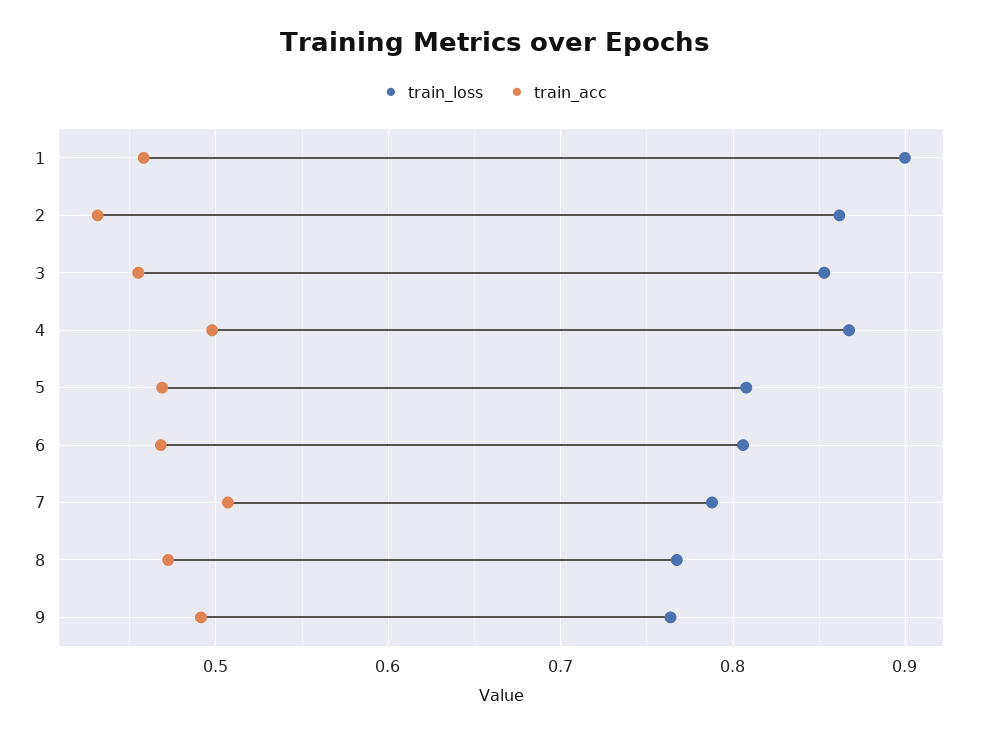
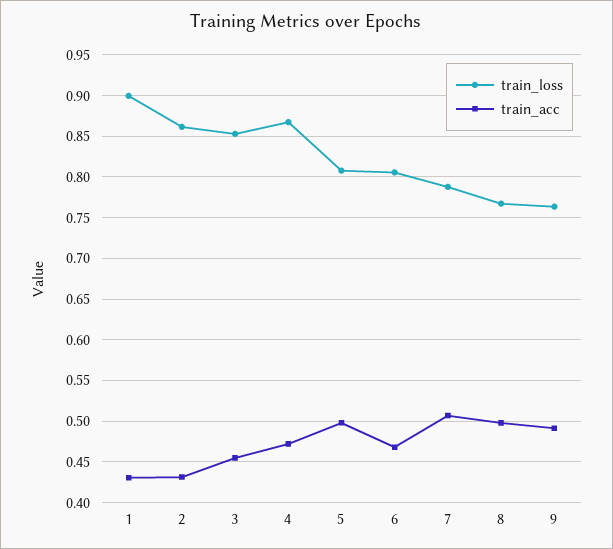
  {
    "train_loss": {
      "1": 0.9,
      "2": 0.86,
      "3": 0.85,
      "4": 0.87,
      "5": 0.81,
      "6": 0.81,
      "7": 0.79,
      "8": 0.77,
      "9": 0.76
    },
    "train_acc": {
-     "1": 0.46,
+     "1": 0.43,
      "2": 0.43,
      "3": 0.45,
-     "4": 0.5,
+     "4": 0.47,
-     "5": 0.47,
+     "5": 0.5,
      "6": 0.47,
      "7": 0.51,
-     "8": 0.47,
+     "8": 0.5,
      "9": 0.49
    }
  }

